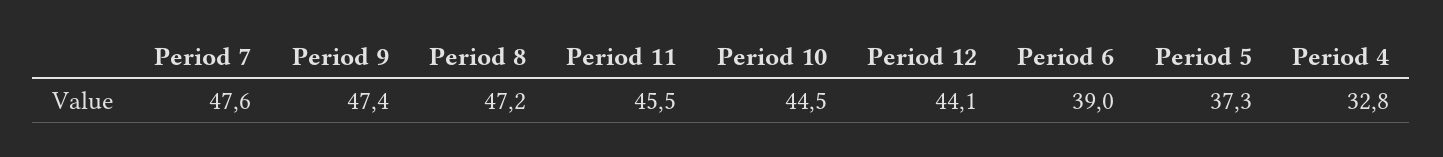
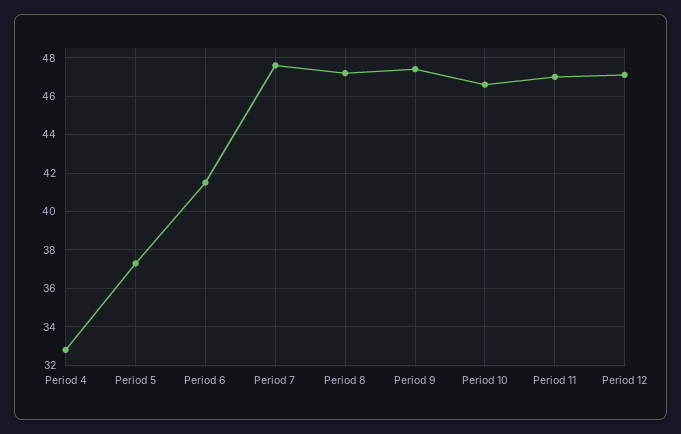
  {
    "Period 7": 47.6,
    "Period 9": 47.4,
    "Period 8": 47.2,
-   "Period 11": 45.5,
+   "Period 11": 47,
-   "Period 10": 44.5,
+   "Period 10": 46.5,
-   "Period 12": 44.1,
+   "Period 12": 47,
-   "Period 6": 39,
+   "Period 6": 41.5,
    "Period 5": 37.3,
    "Period 4": 32.8
  }

